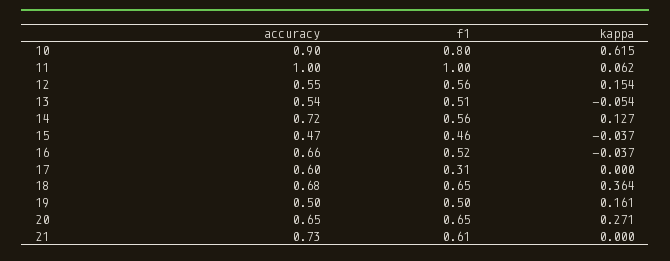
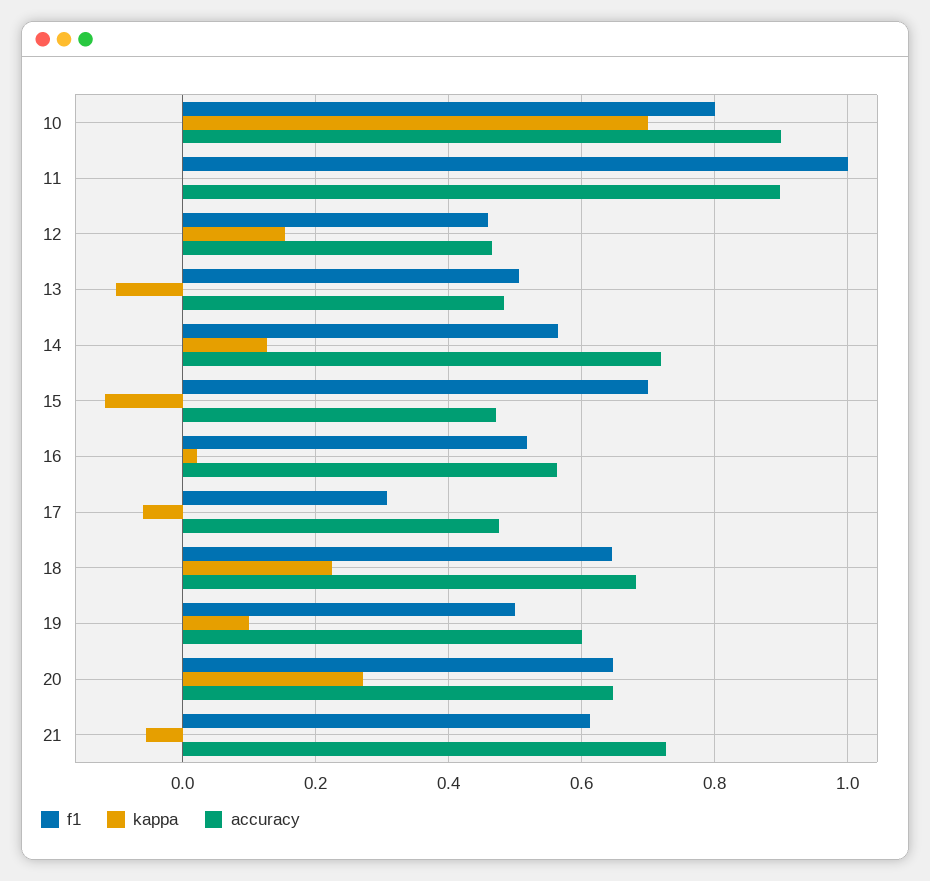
  {
    "accuracy": {
      "10": 0.9,
-     "11": 1,
+     "11": 0.9,
-     "12": 0.55,
+     "12": 0.46,
-     "13": 0.54,
+     "13": 0.48,
      "14": 0.72,
      "15": 0.47,
-     "16": 0.66,
+     "16": 0.56,
-     "17": 0.6,
+     "17": 0.48,
      "18": 0.68,
-     "19": 0.5,
+     "19": 0.6,
      "20": 0.65,
      "21": 0.73
    },
    "f1": {
      "10": 0.8,
      "11": 1,
-     "12": 0.56,
+     "12": 0.46,
      "13": 0.51,
      "14": 0.56,
-     "15": 0.46,
+     "15": 0.7,
      "16": 0.52,
      "17": 0.31,
      "18": 0.65,
      "19": 0.5,
      "20": 0.65,
      "21": 0.61
    },
    "kappa": {
-     "10": 0.615,
+     "10": 0.7,
-     "11": 0.062,
+     "11": 0,
      "12": 0.154,
-     "13": -0.054,
+     "13": -0.1,
      "14": 0.127,
-     "15": -0.037,
+     "15": -0.12,
-     "16": -0.037,
+     "16": 0.02,
-     "17": 0,
+     "17": -0.06,
-     "18": 0.364,
+     "18": 0.22,
-     "19": 0.161,
+     "19": 0.1,
      "20": 0.271,
-     "21": 0
+     "21": -0.06
    }
  }

